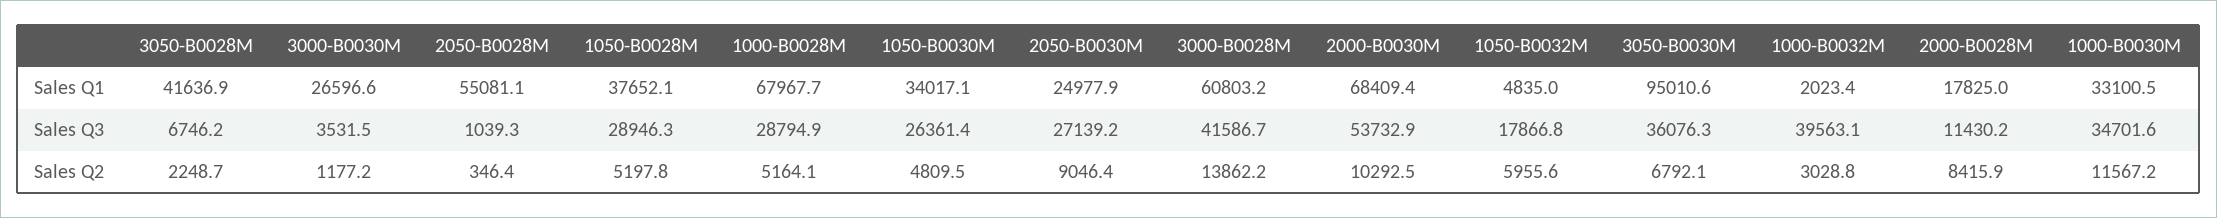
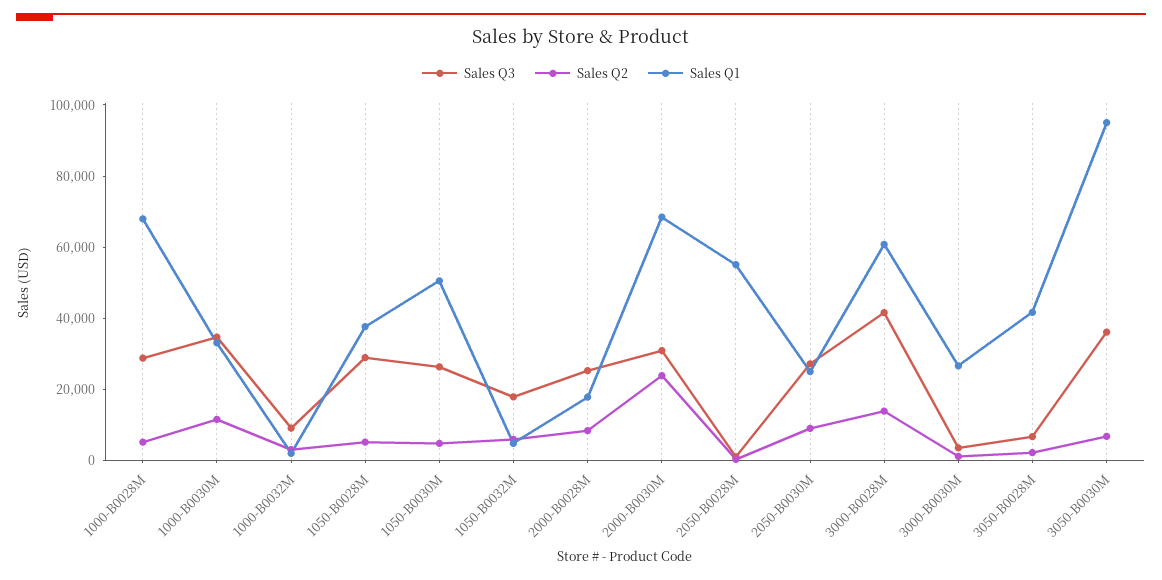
  {
    "Sales Q1": {
      "3050-B0028M": 41636.9,
      "3000-B0030M": 26596.6,
      "2050-B0028M": 55081.1,
      "1050-B0028M": 37652.1,
      "1000-B0028M": 67967.7,
-     "1050-B0030M": 34017.1,
+     "1050-B0030M": 50000,
      "2050-B0030M": 24977.9,
      "3000-B0028M": 60803.2,
      "2000-B0030M": 68409.4,
      "1050-B0032M": 4835,
      "3050-B0030M": 95010.6,
      "1000-B0032M": 2023.4,
      "2000-B0028M": 17825,
      "1000-B0030M": 33100.5
    },
    "Sales Q3": {
      "3050-B0028M": 6746.2,
      "3000-B0030M": 3531.5,
      "2050-B0028M": 1039.3,
      "1050-B0028M": 28946.3,
      "1000-B0028M": 28794.9,
      "1050-B0030M": 26361.4,
      "2050-B0030M": 27139.2,
      "3000-B0028M": 41586.7,
-     "2000-B0030M": 53732.9,
+     "2000-B0030M": 30000,
      "1050-B0032M": 17866.8,
      "3050-B0030M": 36076.3,
-     "1000-B0032M": 39563.1,
+     "1000-B0032M": 10000,
-     "2000-B0028M": 11430.2,
+     "2000-B0028M": 25000,
      "1000-B0030M": 34701.6
    },
    "Sales Q2": {
      "3050-B0028M": 2248.7,
      "3000-B0030M": 1177.2,
      "2050-B0028M": 346.4,
      "1050-B0028M": 5197.8,
      "1000-B0028M": 5164.1,
      "1050-B0030M": 4809.5,
      "2050-B0030M": 9046.4,
      "3000-B0028M": 13862.2,
-     "2000-B0030M": 10292.5,
+     "2000-B0030M": 25000,
      "1050-B0032M": 5955.6,
      "3050-B0030M": 6792.1,
      "1000-B0032M": 3028.8,
      "2000-B0028M": 8415.9,
      "1000-B0030M": 11567.2
    }
  }

